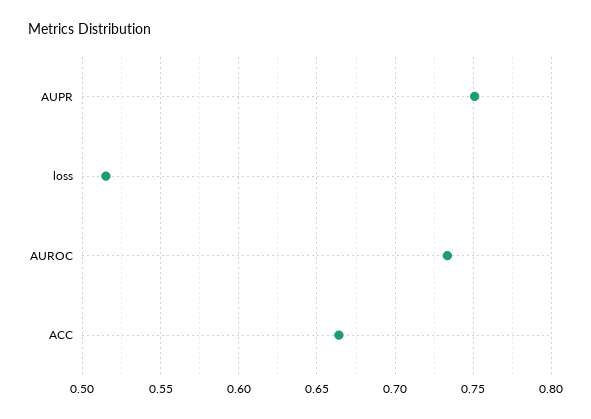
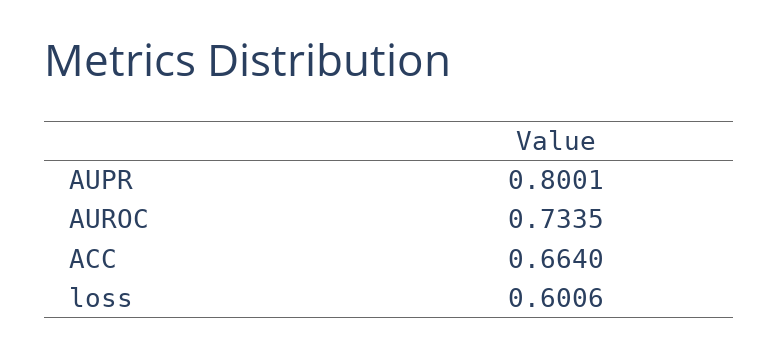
  {
-   "AUPR": 0.75,
+   "AUPR": 0.8001,
-   "loss": 0.515,
+   "loss": 0.6006,
    "AUROC": 0.7335,
    "ACC": 0.664
  }

